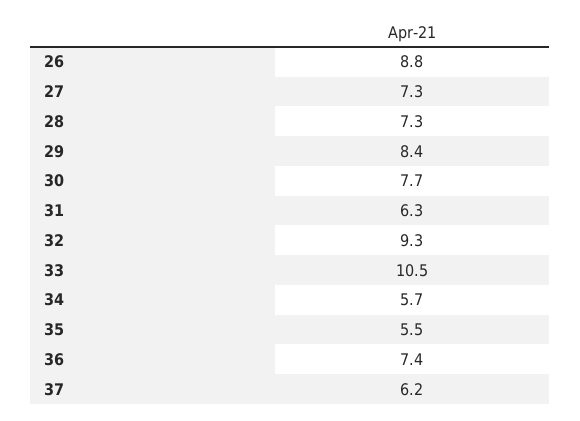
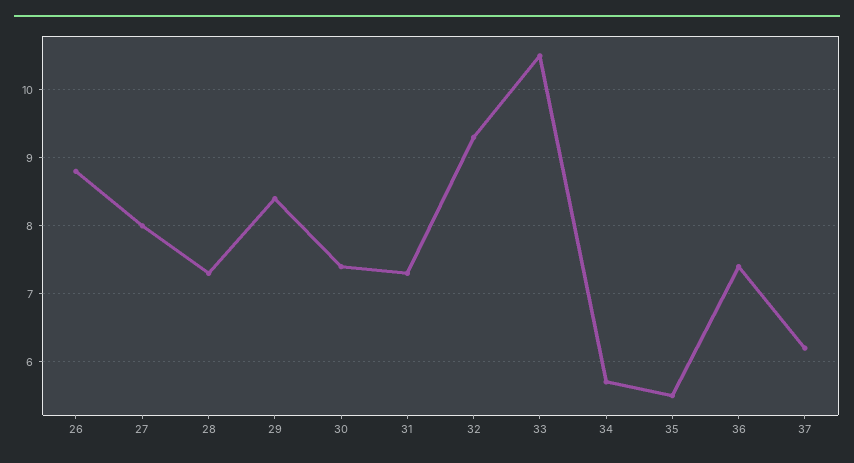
  {
    "26": 8.8,
-   "27": 7.3,
+   "27": 8,
    "28": 7.3,
    "29": 8.4,
-   "30": 7.7,
+   "30": 7.4,
-   "31": 6.3,
+   "31": 7.3,
    "32": 9.3,
    "33": 10.5,
    "34": 5.7,
    "35": 5.5,
    "36": 7.4,
    "37": 6.2
  }

